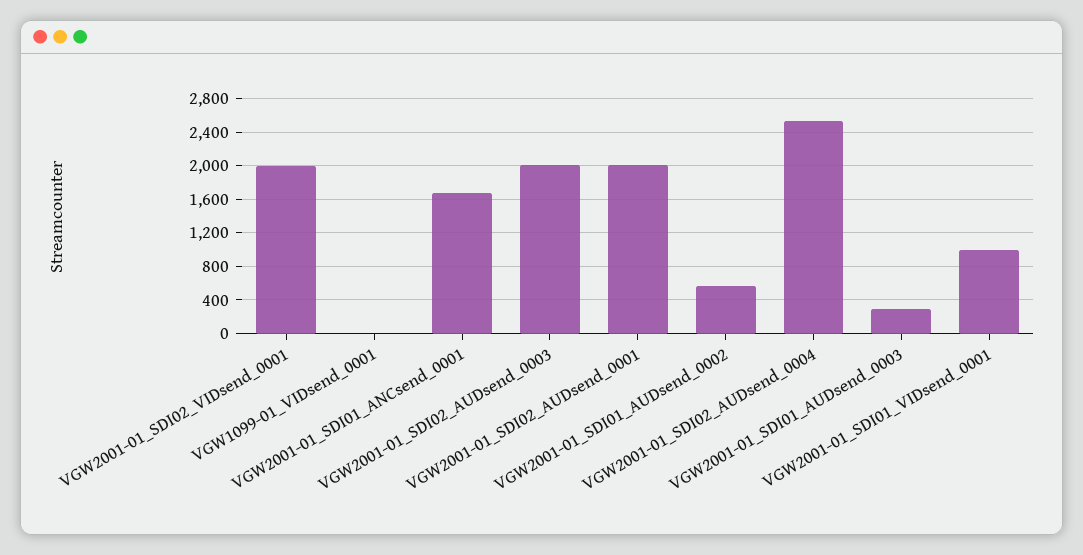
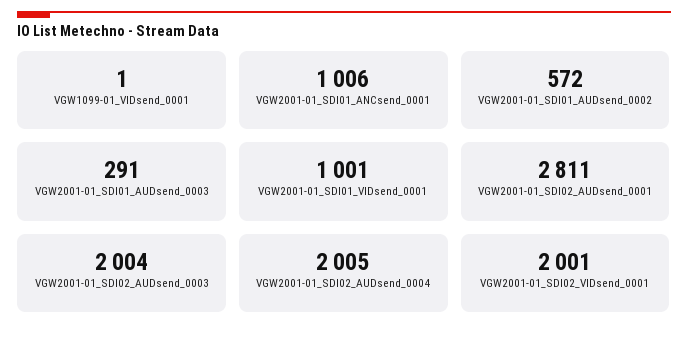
  {
    "VGW2001-01_SDI02_VIDsend_0001": 2001,
    "VGW1099-01_VIDsend_0001": 1,
-   "VGW2001-01_SDI01_ANCsend_0001": 1700,
+   "VGW2001-01_SDI01_ANCsend_0001": 1006,
    "VGW2001-01_SDI02_AUDsend_0003": 2004,
-   "VGW2001-01_SDI02_AUDsend_0001": 2000,
+   "VGW2001-01_SDI02_AUDsend_0001": 2811,
    "VGW2001-01_SDI01_AUDsend_0002": 572,
-   "VGW2001-01_SDI02_AUDsend_0004": 2500,
+   "VGW2001-01_SDI02_AUDsend_0004": 2005,
    "VGW2001-01_SDI01_AUDsend_0003": 291,
    "VGW2001-01_SDI01_VIDsend_0001": 1001
  }

